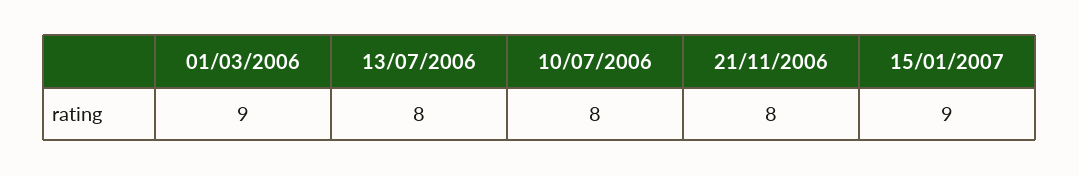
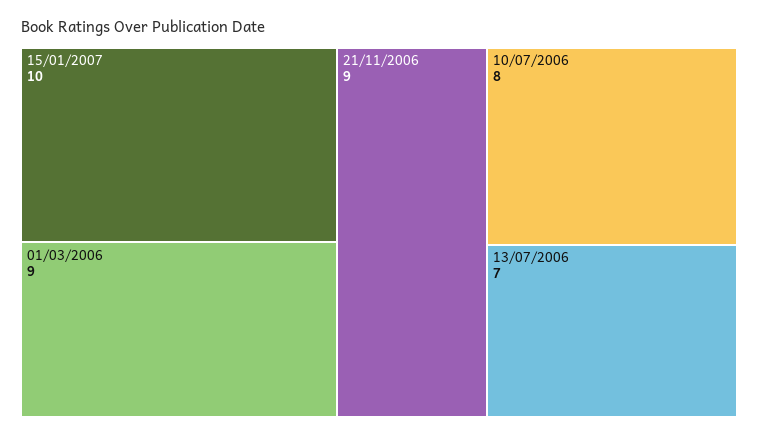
  {
    "01/03/2006": 9,
-   "13/07/2006": 8,
+   "13/07/2006": 7,
    "10/07/2006": 8,
-   "21/11/2006": 8,
+   "21/11/2006": 9,
-   "15/01/2007": 9
+   "15/01/2007": 10
  }

